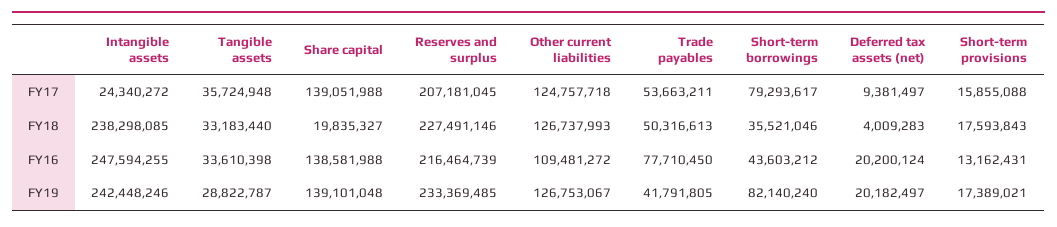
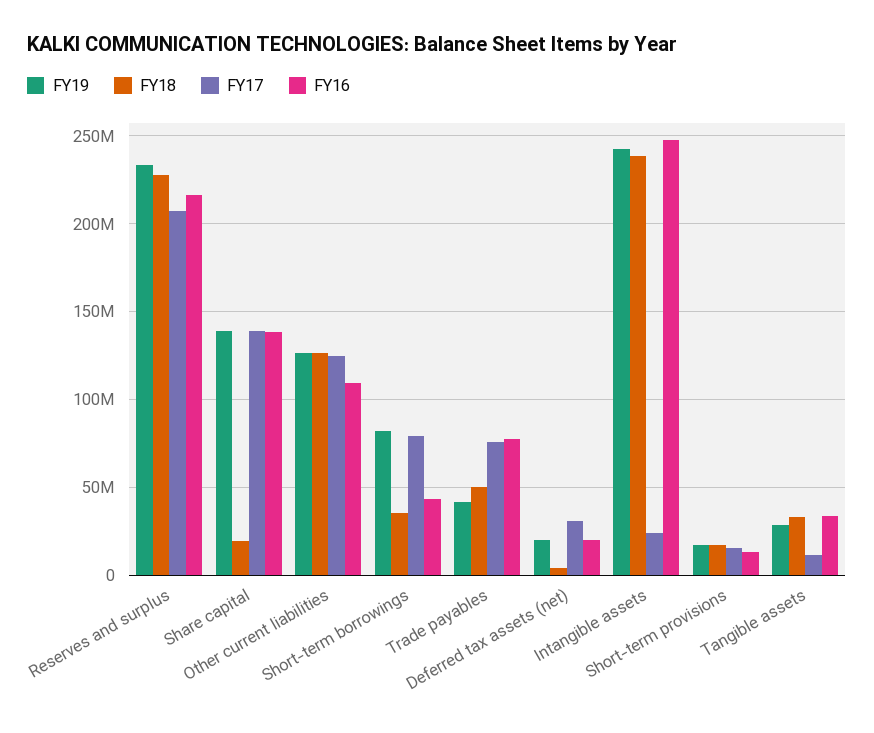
  {
    "FY17": {
      "Intangible assets": 24340272,
-     "Tangible assets": 35724948,
+     "Tangible assets": 10000000,
      "Share capital": 139051988,
      "Reserves and surplus": 207181045,
      "Other current liabilities": 124757718,
-     "Trade payables": 53663211,
+     "Trade payables": 75000000,
      "Short-term borrowings": 79293617,
-     "Deferred tax assets (net)": 9381497,
+     "Deferred tax assets (net)": 30000000,
      "Short-term provisions": 15855088
    },
    "FY18": {
      "Intangible assets": 238298085,
      "Tangible assets": 33183440,
      "Share capital": 19835327,
      "Reserves and surplus": 227491146,
      "Other current liabilities": 126737993,
      "Trade payables": 50316613,
      "Short-term borrowings": 35521046,
      "Deferred tax assets (net)": 4009283,
      "Short-term provisions": 17593843
    },
    "FY16": {
      "Intangible assets": 247594255,
      "Tangible assets": 33610398,
      "Share capital": 138581988,
      "Reserves and surplus": 216464739,
      "Other current liabilities": 109481272,
      "Trade payables": 77710450,
      "Short-term borrowings": 43603212,
      "Deferred tax assets (net)": 20200124,
      "Short-term provisions": 13162431
    },
    "FY19": {
      "Intangible assets": 242448246,
      "Tangible assets": 28822787,
      "Share capital": 139101048,
      "Reserves and surplus": 233369485,
      "Other current liabilities": 126753067,
      "Trade payables": 41791805,
      "Short-term borrowings": 82140240,
      "Deferred tax assets (net)": 20182497,
      "Short-term provisions": 17389021
    }
  }

